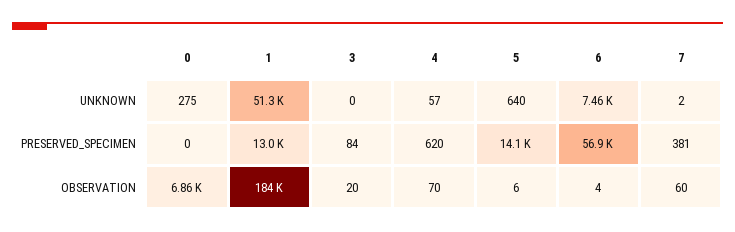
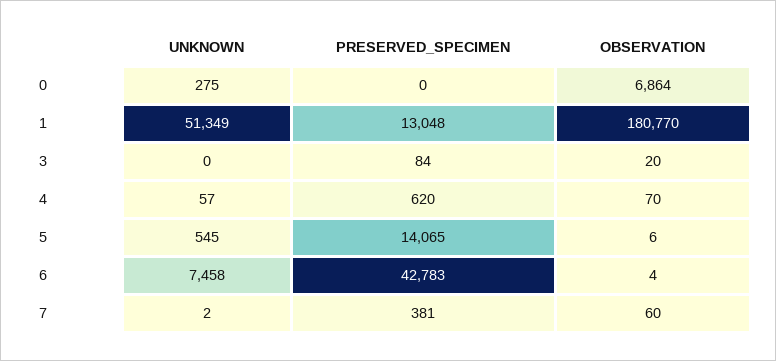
  {
    "0": {
      "UNKNOWN": 275,
      "PRESERVED_SPECIMEN": 0,
      "OBSERVATION": 6864
    },
    "1": {
      "UNKNOWN": 51349,
      "PRESERVED_SPECIMEN": 13048,
-     "OBSERVATION": 184000
+     "OBSERVATION": 180770
    },
    "3": {
      "UNKNOWN": 0,
      "PRESERVED_SPECIMEN": 84,
      "OBSERVATION": 20
    },
    "4": {
      "UNKNOWN": 57,
      "PRESERVED_SPECIMEN": 620,
      "OBSERVATION": 70
    },
    "5": {
-     "UNKNOWN": 640,
+     "UNKNOWN": 545,
      "PRESERVED_SPECIMEN": 14065,
      "OBSERVATION": 6
    },
    "6": {
      "UNKNOWN": 7458,
-     "PRESERVED_SPECIMEN": 56900,
+     "PRESERVED_SPECIMEN": 42783,
      "OBSERVATION": 4
    },
    "7": {
      "UNKNOWN": 2,
      "PRESERVED_SPECIMEN": 381,
      "OBSERVATION": 60
    }
  }

